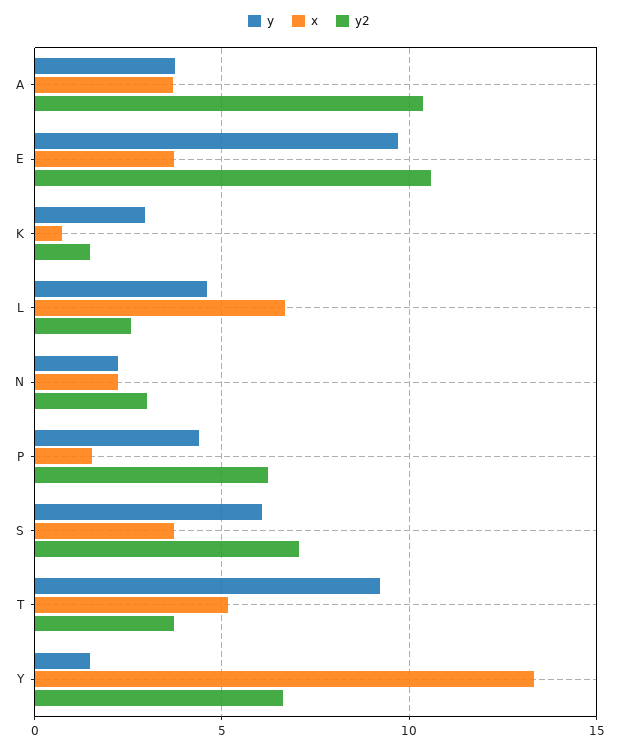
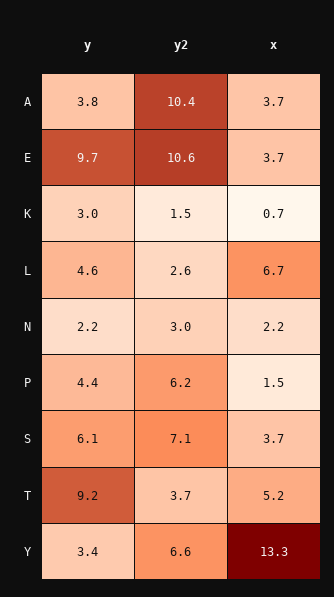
  {
    "y": {
      "A": 3.8,
      "E": 9.7,
      "K": 3,
      "L": 4.6,
      "N": 2.2,
      "P": 4.4,
      "S": 6.1,
      "T": 9.2,
-     "Y": 1.5
+     "Y": 3.4
    },
    "x": {
      "A": 3.7,
      "E": 3.7,
      "K": 0.7,
      "L": 6.7,
      "N": 2.2,
      "P": 1.5,
      "S": 3.7,
      "T": 5.2,
      "Y": 13.3
    },
    "y2": {
      "A": 10.4,
      "E": 10.6,
      "K": 1.5,
      "L": 2.6,
      "N": 3,
      "P": 6.2,
      "S": 7.1,
      "T": 3.7,
      "Y": 6.6
    }
  }

